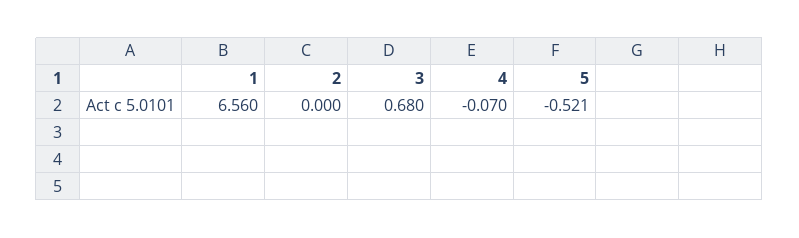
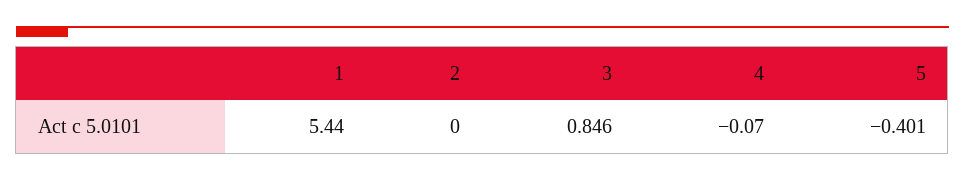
  {
-   "1": 6.56,
+   "1": 5.44,
    "2": 0,
-   "3": 0.68,
+   "3": 0.846,
    "4": -0.07,
-   "5": -0.521
+   "5": -0.401
  }

